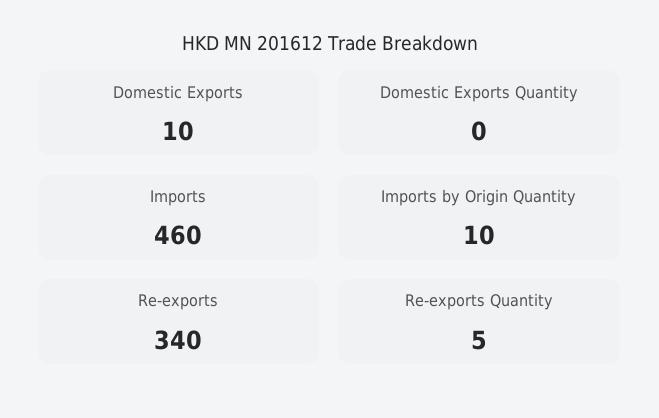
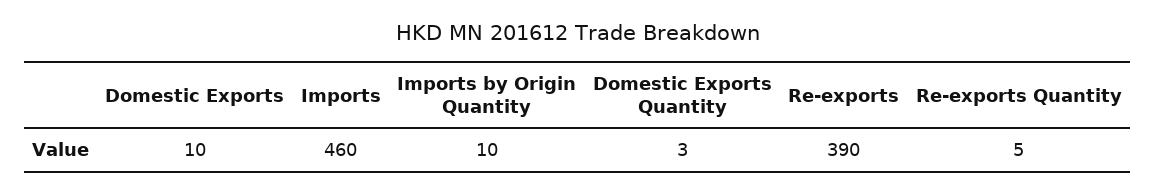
  {
    "Domestic Exports": 10,
-   "Domestic Exports Quantity": 0,
+   "Domestic Exports Quantity": 3,
    "Imports": 460,
    "Imports by Origin Quantity": 10,
-   "Re-exports": 340,
+   "Re-exports": 390,
    "Re-exports Quantity": 5
  }

